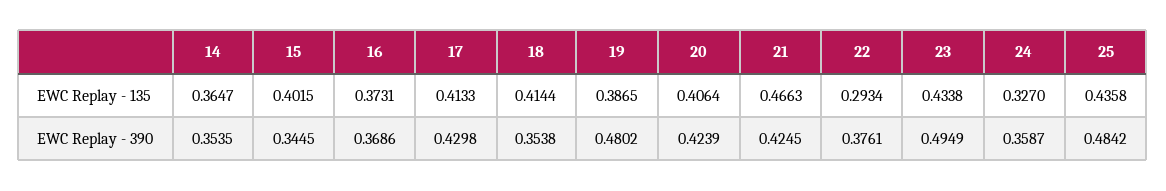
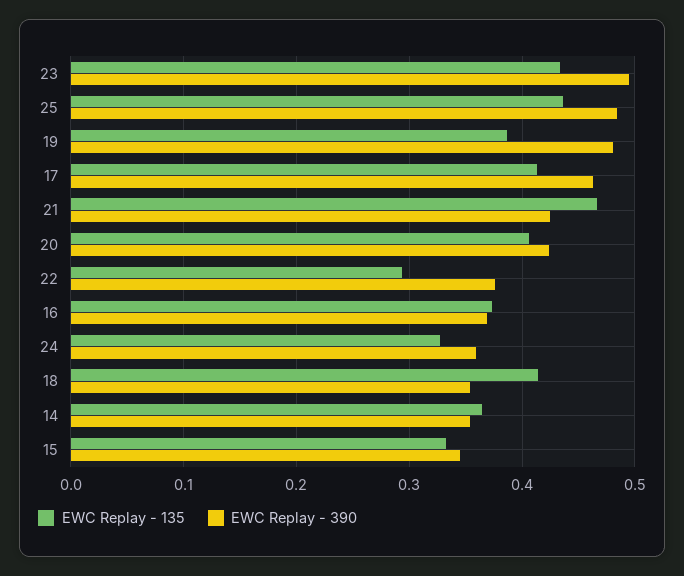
  {
    "EWC Replay - 135": {
      "14": 0.3647,
-     "15": 0.4015,
+     "15": 0.33,
      "16": 0.3731,
      "17": 0.4133,
      "18": 0.4144,
      "19": 0.3865,
      "20": 0.4064,
      "21": 0.4663,
      "22": 0.2934,
      "23": 0.4338,
      "24": 0.327,
      "25": 0.4358
    },
    "EWC Replay - 390": {
      "14": 0.3535,
      "15": 0.3445,
      "16": 0.3686,
-     "17": 0.4298,
+     "17": 0.46,
      "18": 0.3538,
      "19": 0.4802,
      "20": 0.4239,
      "21": 0.4245,
      "22": 0.3761,
      "23": 0.4949,
      "24": 0.3587,
      "25": 0.4842
    }
  }

